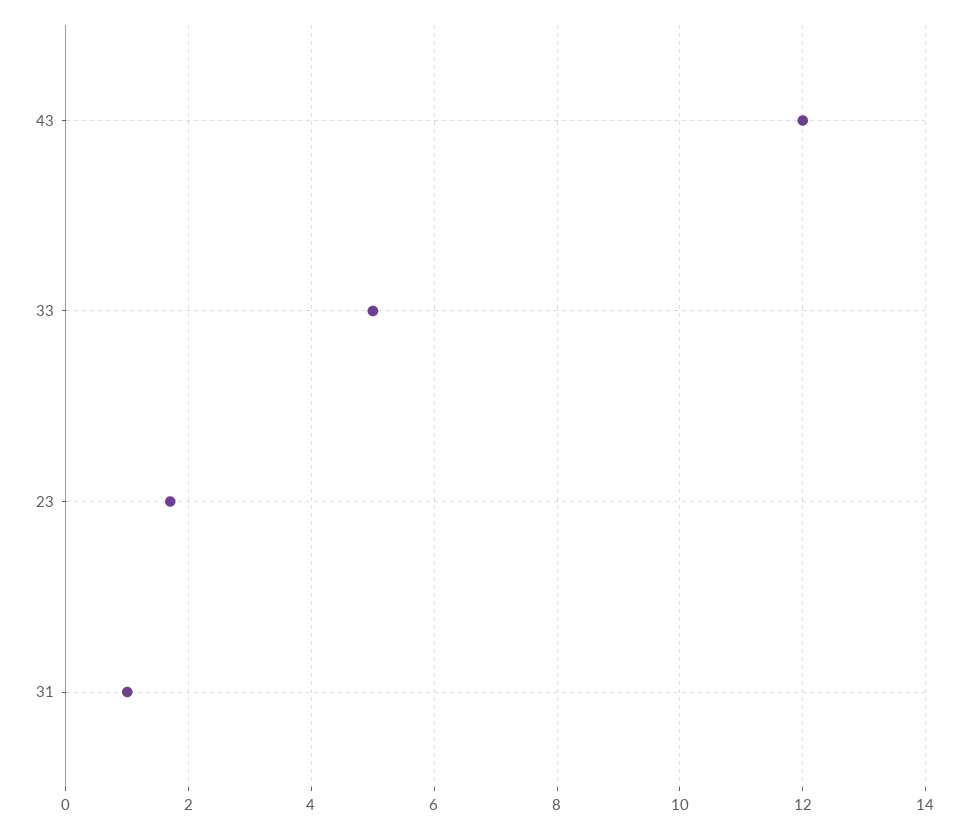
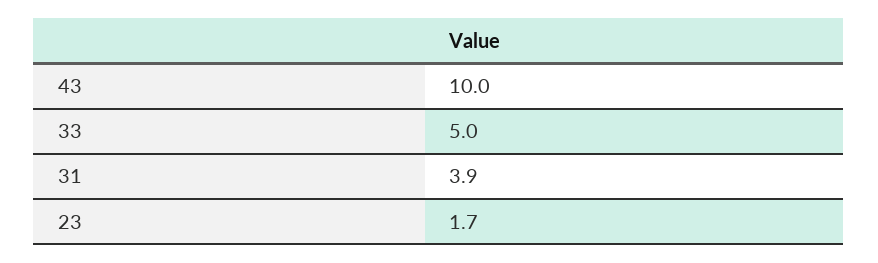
  {
-   "43": 12,
+   "43": 10,
    "33": 5,
    "23": 1.7,
-   "31": 1
+   "31": 3.9
  }

